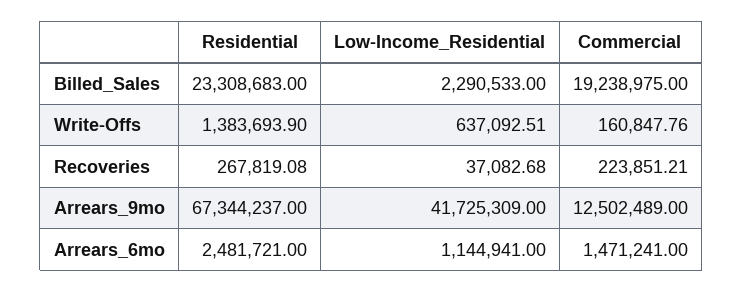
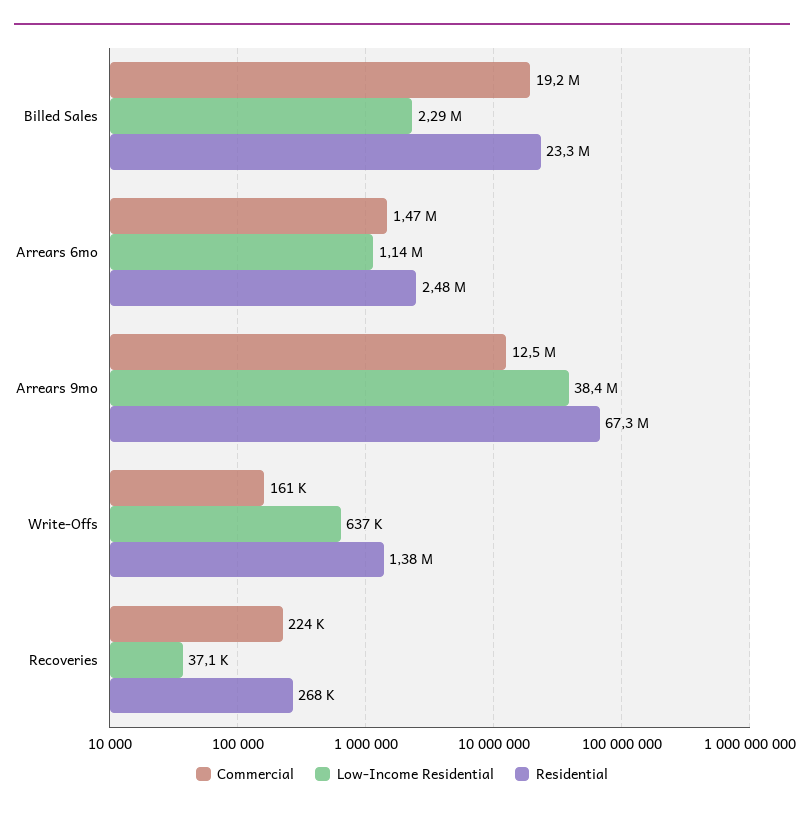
  {
    "Residential": {
      "Billed_Sales": 23308683,
      "Write-Offs": 1383693.9,
      "Recoveries": 267819.08,
      "Arrears_9mo": 67344237,
      "Arrears_6mo": 2481721
    },
    "Low-Income_Residential": {
      "Billed_Sales": 2290533,
      "Write-Offs": 637092.51,
      "Recoveries": 37082.68,
-     "Arrears_9mo": 41725309,
+     "Arrears_9mo": 38400000,
      "Arrears_6mo": 1144941
    },
    "Commercial": {
      "Billed_Sales": 19238975,
      "Write-Offs": 160847.76,
      "Recoveries": 223851.21,
      "Arrears_9mo": 12502489,
      "Arrears_6mo": 1471241
    }
  }

